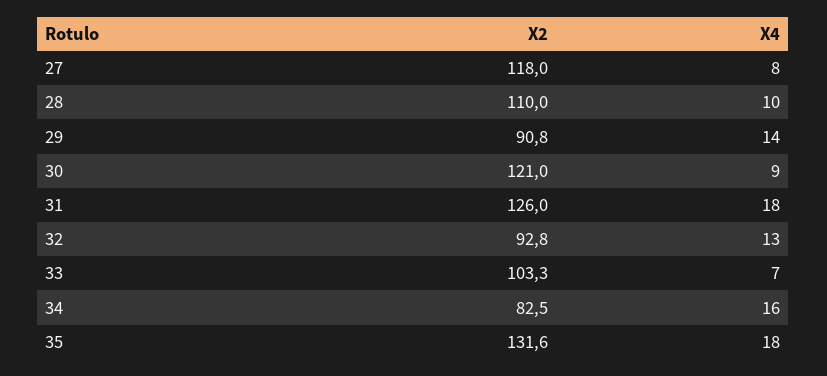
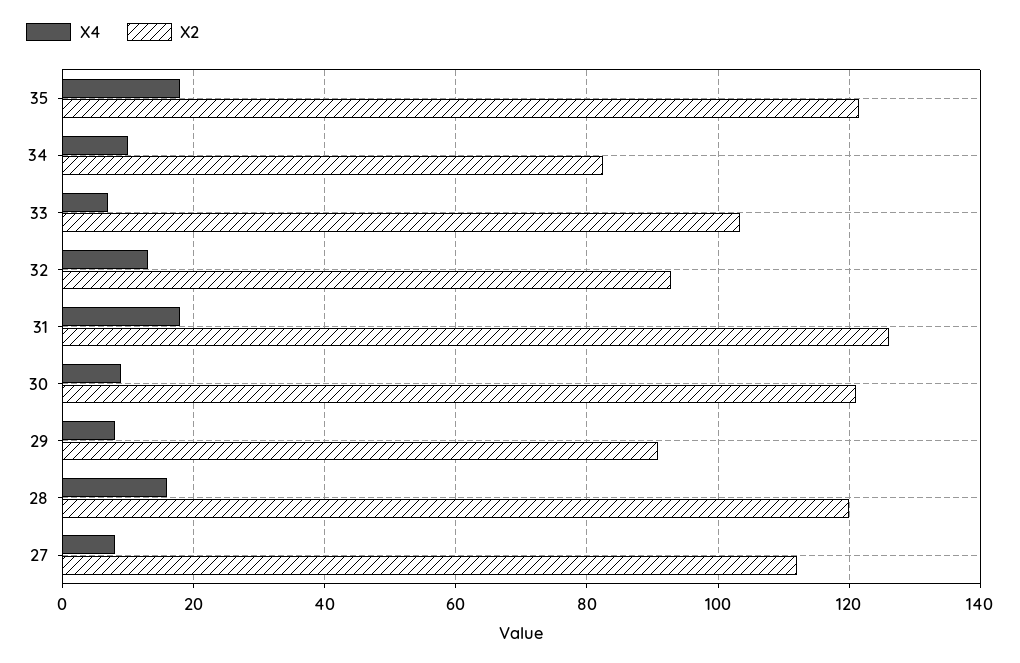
  {
    "X2": {
-     "27": 118,
+     "27": 112,
-     "28": 110,
+     "28": 120,
      "29": 90.8,
      "30": 121,
      "31": 126,
      "32": 92.8,
      "33": 103.3,
      "34": 82.5,
-     "35": 131.6
+     "35": 122
    },
    "X4": {
      "27": 8,
-     "28": 10,
+     "28": 16,
-     "29": 14,
+     "29": 8,
      "30": 9,
      "31": 18,
      "32": 13,
      "33": 7,
-     "34": 16,
+     "34": 10,
      "35": 18
    }
  }

